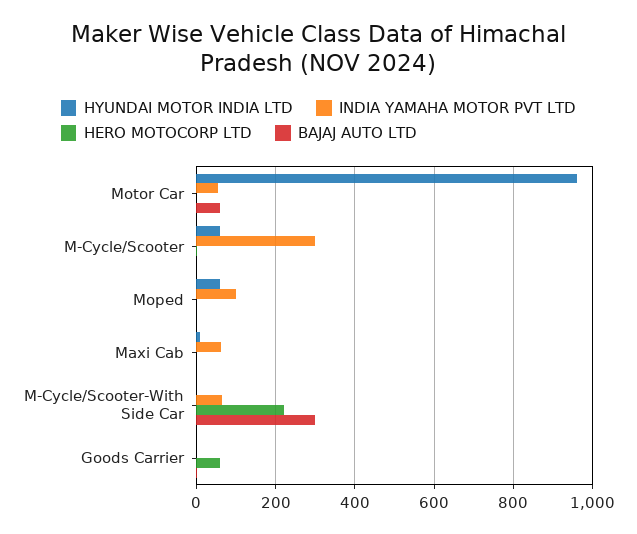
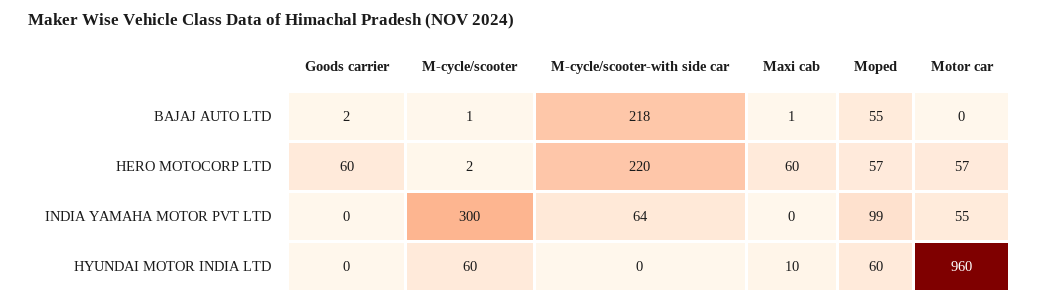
  {
    "HYUNDAI MOTOR INDIA LTD": {
      "Motor Car": 960,
      "M-Cycle/Scooter": 60,
      "Moped": 60,
      "Maxi Cab": 10,
      "M-Cycle/Scooter-With Side Car": 0,
      "Goods Carrier": 0
    },
    "INDIA YAMAHA MOTOR PVT LTD": {
      "Motor Car": 55,
      "M-Cycle/Scooter": 300,
      "Moped": 99,
-     "Maxi Cab": 60,
+     "Maxi Cab": 0,
      "M-Cycle/Scooter-With Side Car": 64,
      "Goods Carrier": 0
    },
    "HERO MOTOCORP LTD": {
-     "Motor Car": 0,
+     "Motor Car": 57,
      "M-Cycle/Scooter": 2,
-     "Moped": 0,
+     "Moped": 57,
-     "Maxi Cab": 0,
+     "Maxi Cab": 60,
      "M-Cycle/Scooter-With Side Car": 220,
      "Goods Carrier": 60
    },
    "BAJAJ AUTO LTD": {
-     "Motor Car": 60,
+     "Motor Car": 0,
      "M-Cycle/Scooter": 1,
-     "Moped": 0,
+     "Moped": 55,
      "Maxi Cab": 1,
-     "M-Cycle/Scooter-With Side Car": 300,
+     "M-Cycle/Scooter-With Side Car": 218,
      "Goods Carrier": 2
    }
  }

